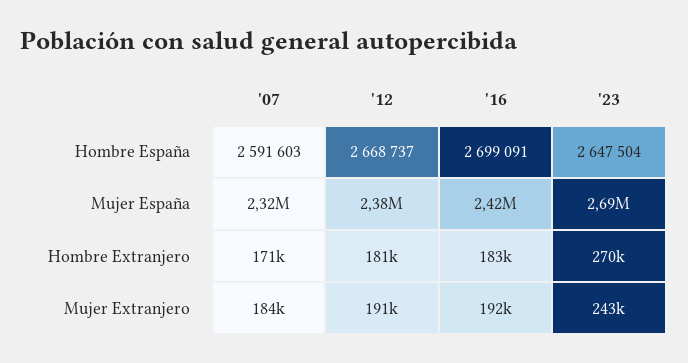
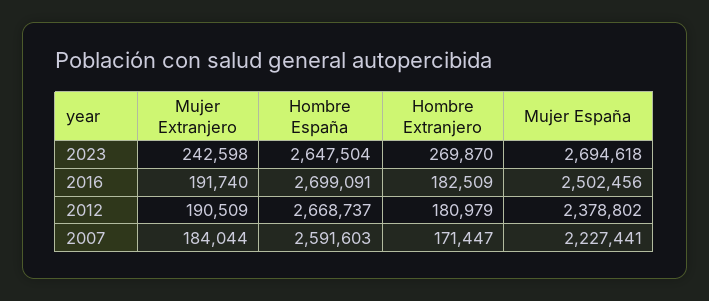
  {
    "'07": {
      "Hombre España": 2591603,
-     "Mujer España": 2320000,
+     "Mujer España": 2227441,
      "Hombre Extranjero": 171447,
      "Mujer Extranjero": 184044
    },
    "'12": {
      "Hombre España": 2668737,
      "Mujer España": 2378802,
      "Hombre Extranjero": 180979,
      "Mujer Extranjero": 190509
    },
    "'16": {
      "Hombre España": 2699091,
-     "Mujer España": 2420000,
+     "Mujer España": 2502456,
      "Hombre Extranjero": 182509,
      "Mujer Extranjero": 191740
    },
    "'23": {
      "Hombre España": 2647504,
      "Mujer España": 2694618,
      "Hombre Extranjero": 269870,
      "Mujer Extranjero": 242598
    }
  }

